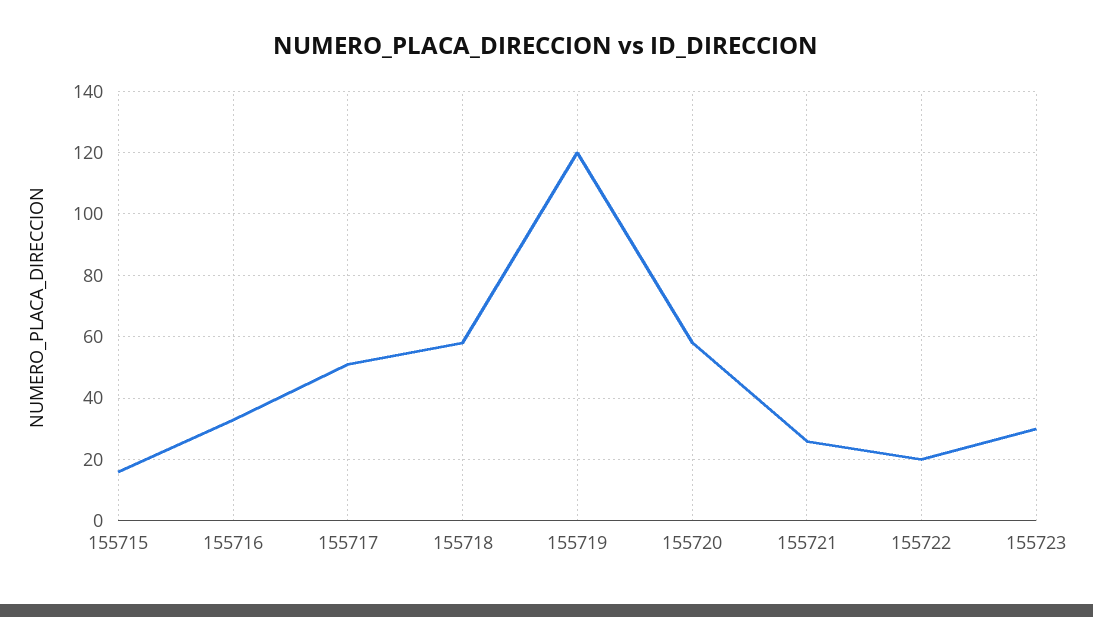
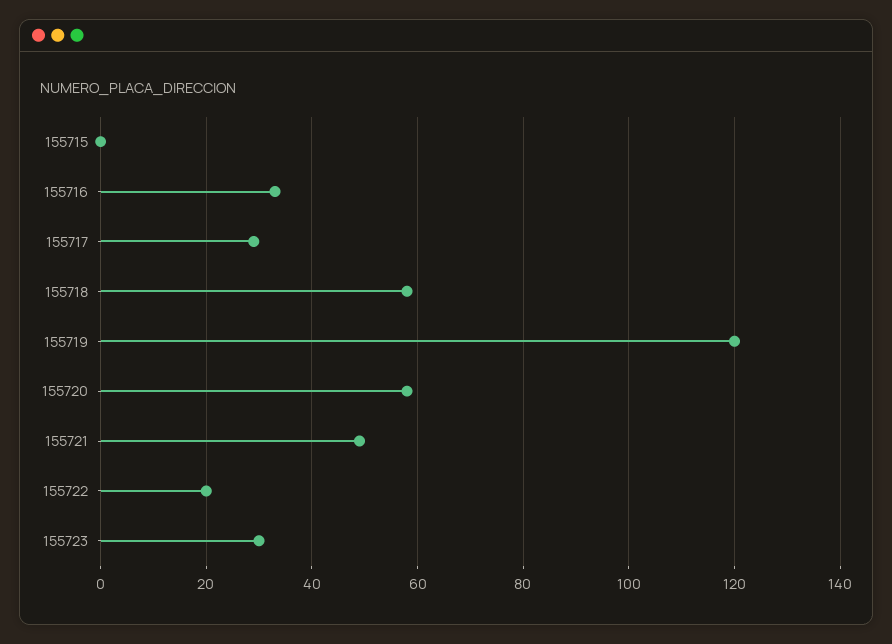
  {
-   "155715": 15,
+   "155715": 0,
    "155716": 35,
-   "155717": 50,
+   "155717": 30,
    "155718": 60,
    "155719": 120,
    "155720": 60,
-   "155721": 25,
+   "155721": 50,
    "155722": 20,
    "155723": 30
  }

